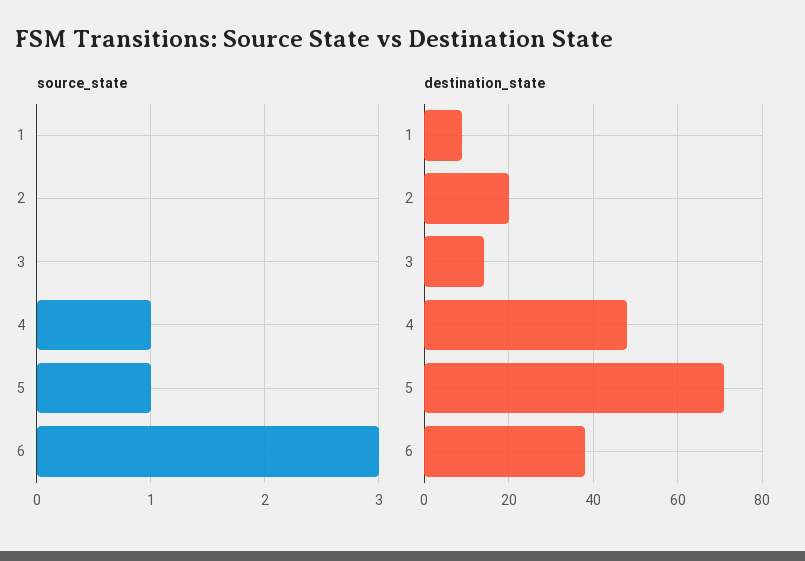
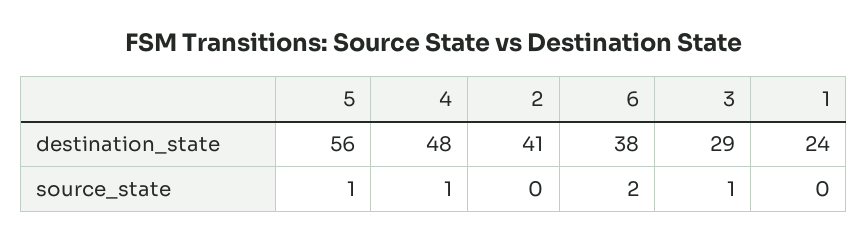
  {
    "source_state": {
      "1": 0,
      "2": 0,
-     "3": 0,
+     "3": 1,
      "4": 1,
      "5": 1,
-     "6": 3
+     "6": 2
    },
    "destination_state": {
-     "1": 10,
+     "1": 24,
-     "2": 20,
+     "2": 41,
-     "3": 15,
+     "3": 29,
      "4": 48,
-     "5": 70,
+     "5": 56,
      "6": 38
    }
  }

